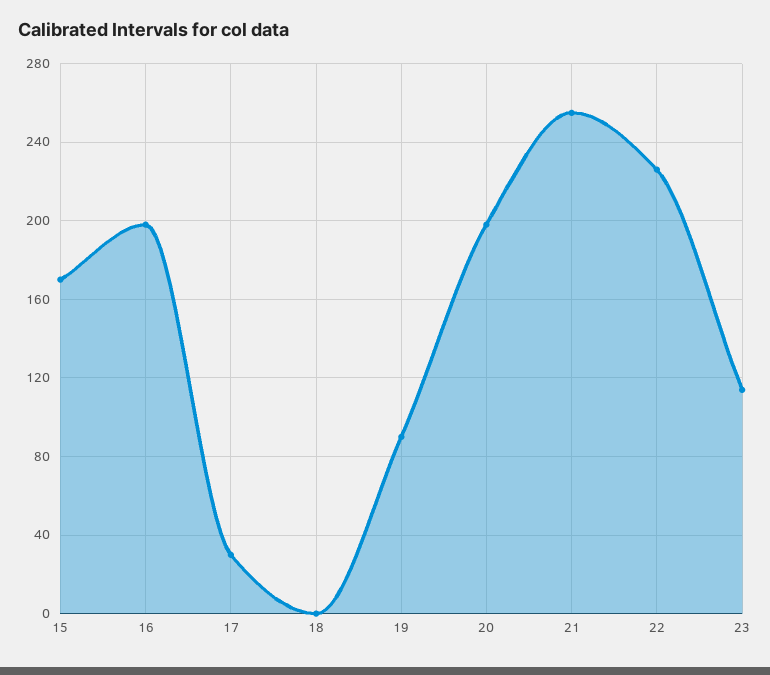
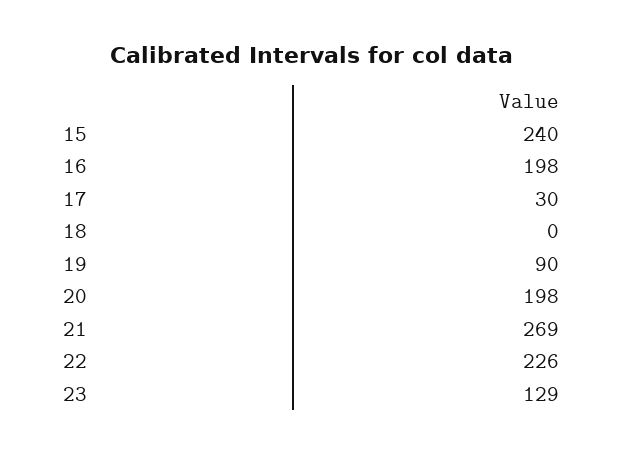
  {
-   "15": 170,
+   "15": 240,
    "16": 198,
    "17": 30,
    "18": 0,
    "19": 90,
    "20": 198,
-   "21": 255,
+   "21": 269,
    "22": 226,
-   "23": 115
+   "23": 129
  }

